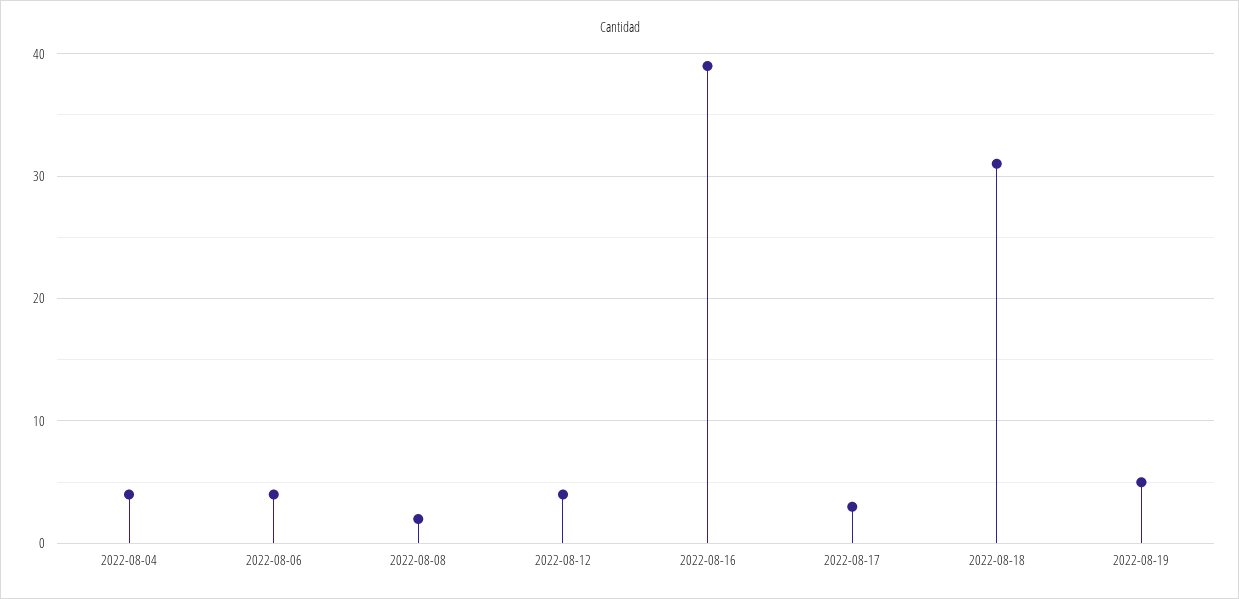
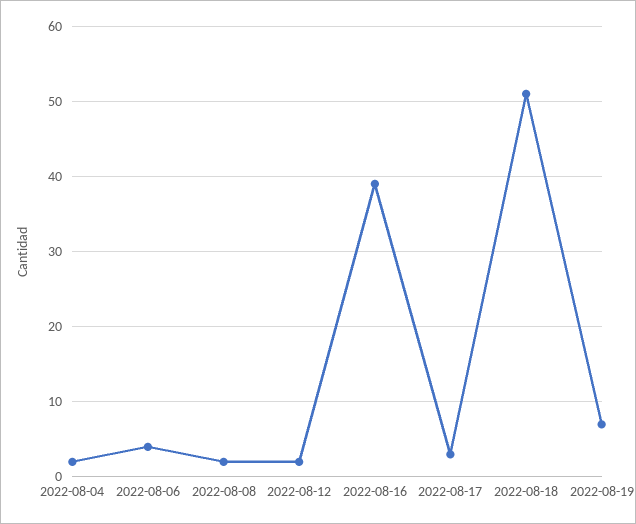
  {
-   "2022-08-04": 4,
+   "2022-08-04": 2,
    "2022-08-06": 4,
    "2022-08-08": 2,
-   "2022-08-12": 4,
+   "2022-08-12": 2,
    "2022-08-16": 39,
    "2022-08-17": 3,
-   "2022-08-18": 31,
+   "2022-08-18": 51,
-   "2022-08-19": 5
+   "2022-08-19": 7
  }

